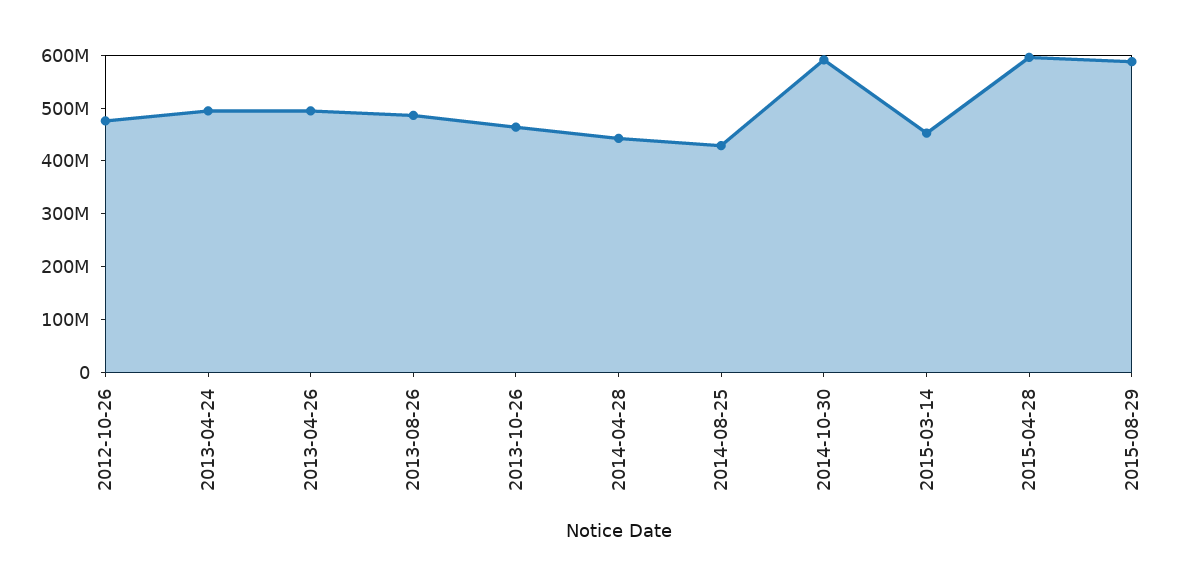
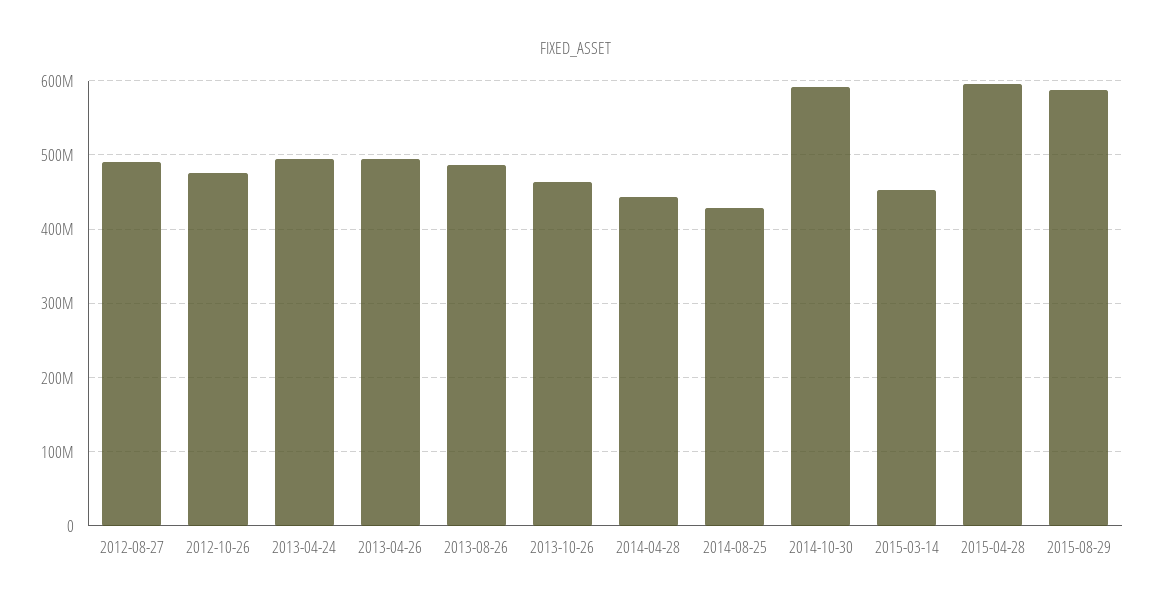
  {
    "2012-10-26": 480000000,
    "2013-04-24": 490000000,
    "2013-04-26": 490000000,
    "2013-08-26": 490000000,
    "2013-10-26": 460000000,
    "2014-04-28": 440000000,
    "2014-08-25": 430000000,
    "2014-10-30": 590000000,
    "2015-03-14": 450000000,
    "2015-04-28": 600000000,
-   "2015-08-29": 590000000
+   "2015-08-29": 590000000,
+   "2012-08-27": 490000000
  }

